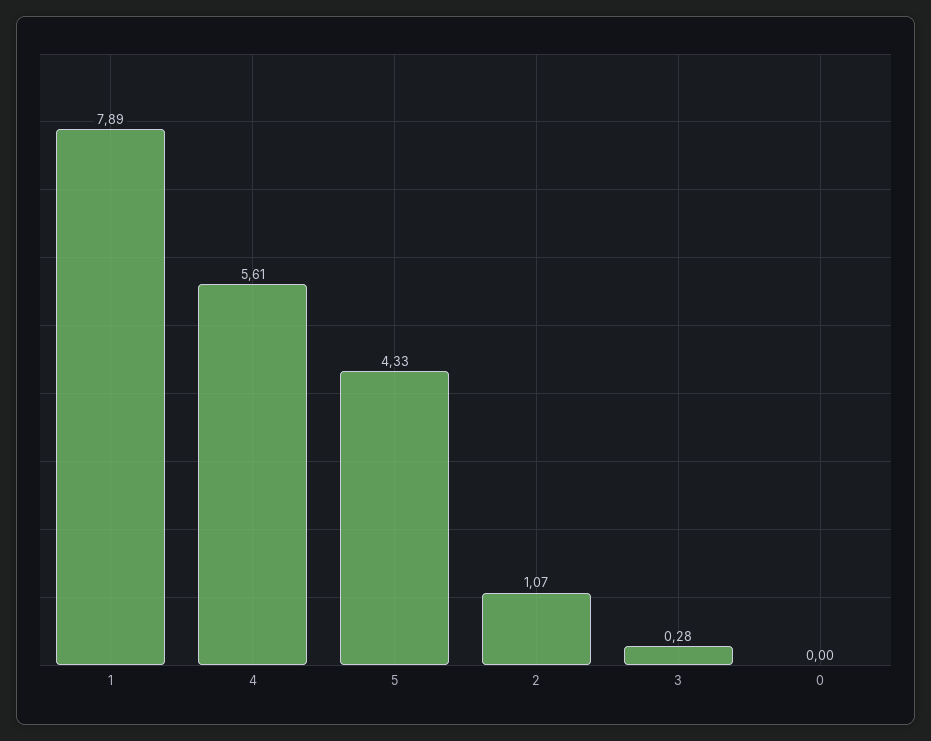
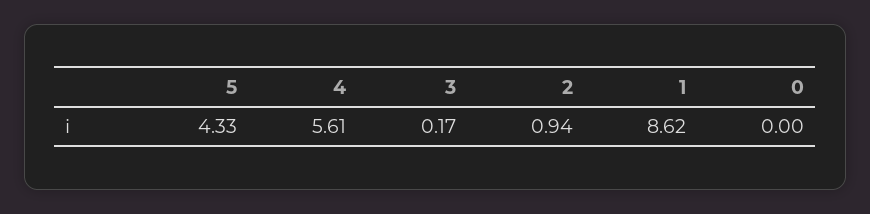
  {
-   "1": 7.89,
+   "1": 8.62,
    "4": 5.61,
    "5": 4.33,
-   "2": 1.07,
+   "2": 0.94,
-   "3": 0.28,
+   "3": 0.17,
    "0": 0
  }

